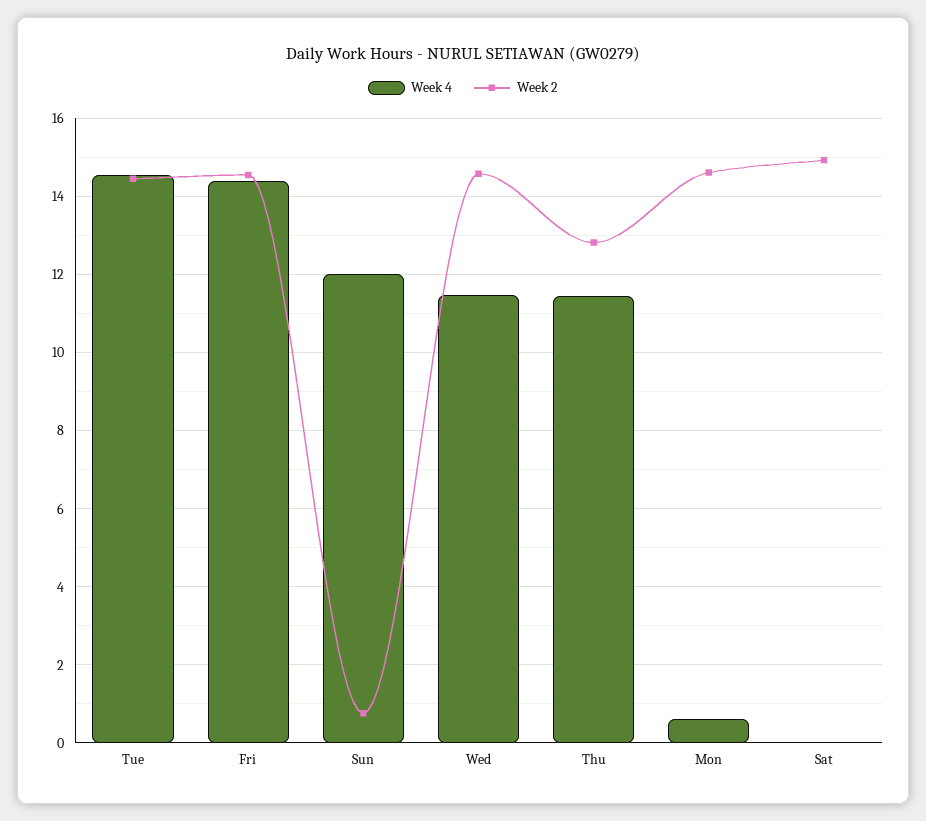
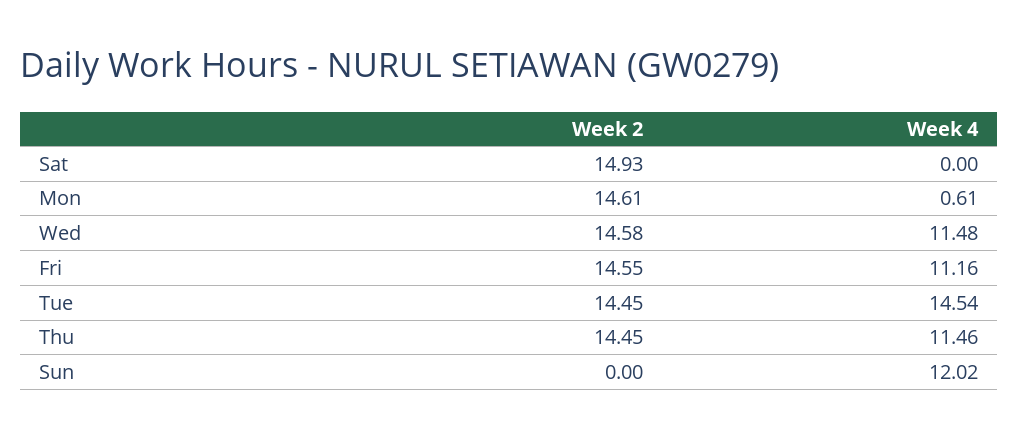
  {
    "Week 4": {
      "Tue": 14.54,
-     "Fri": 14.4,
+     "Fri": 11.16,
      "Sun": 12.02,
      "Wed": 11.48,
      "Thu": 11.46,
      "Mon": 0.61,
      "Sat": 0
    },
    "Week 2": {
      "Tue": 14.45,
      "Fri": 14.55,
-     "Sun": 0.8,
+     "Sun": 0,
      "Wed": 14.58,
-     "Thu": 12.8,
+     "Thu": 14.45,
      "Mon": 14.61,
      "Sat": 14.93
    }
  }

